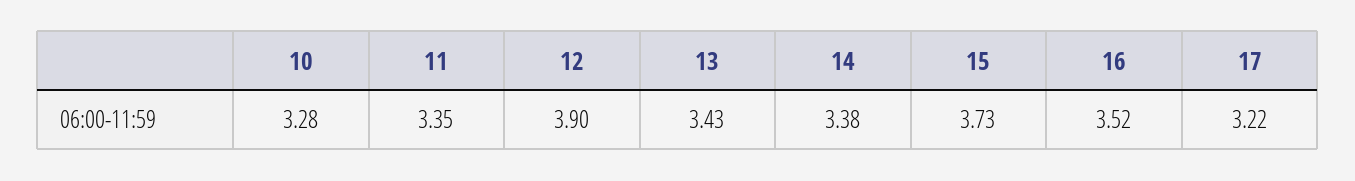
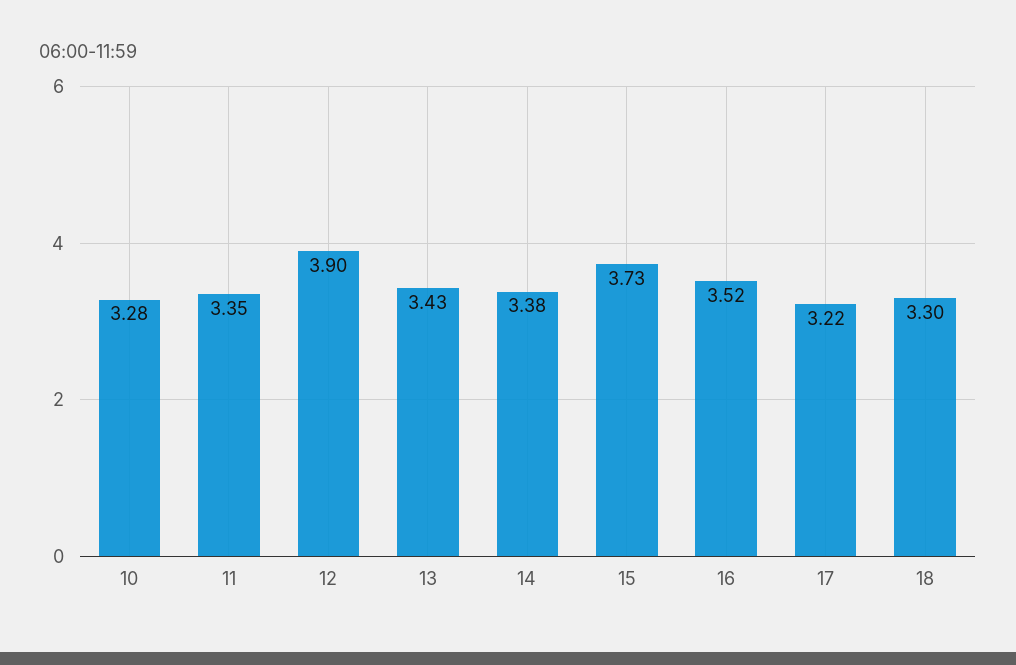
  {
    "10": 3.28,
    "11": 3.35,
    "12": 3.9,
    "13": 3.43,
    "14": 3.38,
    "15": 3.73,
    "16": 3.52,
-   "17": 3.22
+   "17": 3.22,
+   "18": 3.3
  }

